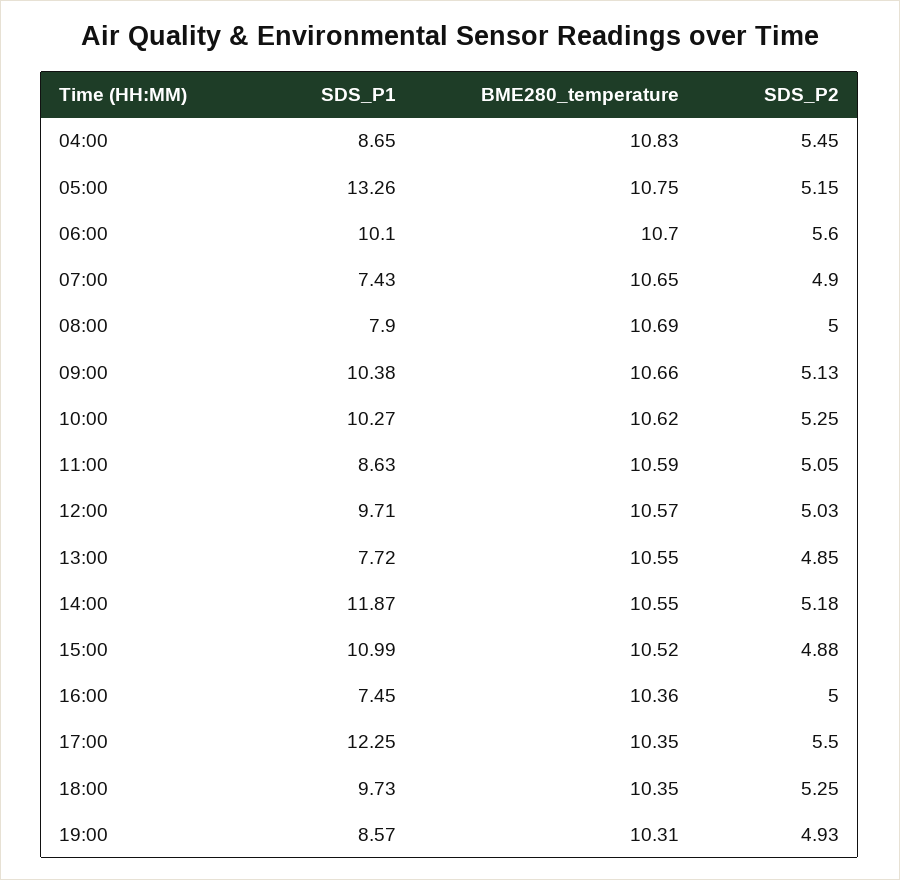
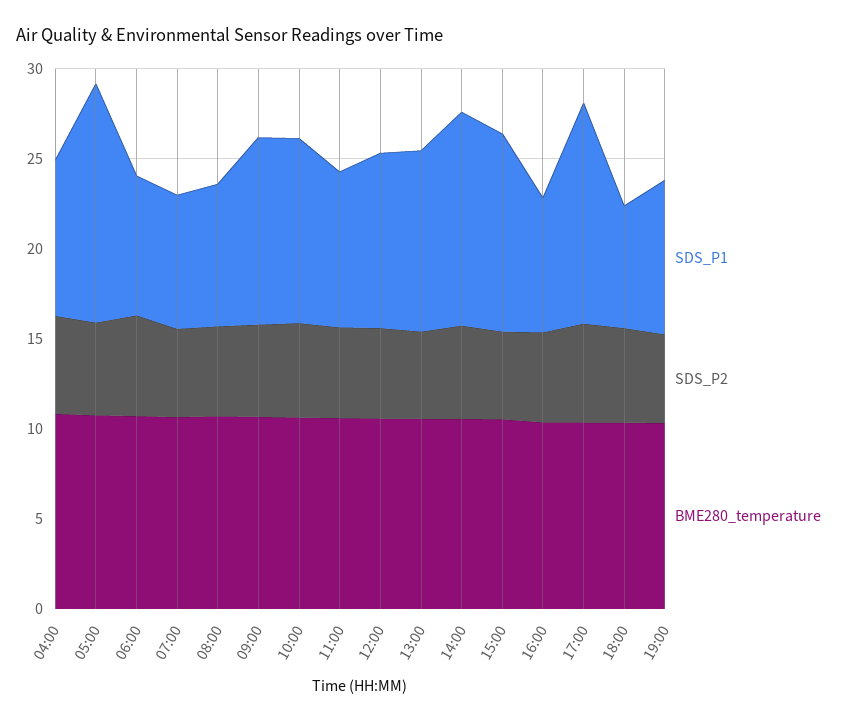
  {
    "SDS_P1": {
      "04:00": 8.65,
      "05:00": 13.26,
-     "06:00": 10.1,
+     "06:00": 8,
      "07:00": 7.43,
      "08:00": 7.9,
      "09:00": 10.38,
      "10:00": 10.27,
      "11:00": 8.63,
      "12:00": 9.71,
-     "13:00": 7.72,
+     "13:00": 10,
      "14:00": 11.87,
      "15:00": 10.99,
      "16:00": 7.45,
      "17:00": 12.25,
-     "18:00": 9.73,
+     "18:00": 7,
      "19:00": 8.57
    },
    "BME280_temperature": {
      "04:00": 10.83,
      "05:00": 10.75,
      "06:00": 10.7,
      "07:00": 10.65,
      "08:00": 10.69,
      "09:00": 10.66,
      "10:00": 10.62,
      "11:00": 10.59,
      "12:00": 10.57,
      "13:00": 10.55,
      "14:00": 10.55,
      "15:00": 10.52,
      "16:00": 10.36,
      "17:00": 10.35,
      "18:00": 10.35,
      "19:00": 10.31
    },
    "SDS_P2": {
      "04:00": 5.45,
      "05:00": 5.15,
      "06:00": 5.6,
      "07:00": 4.9,
      "08:00": 5,
      "09:00": 5.13,
      "10:00": 5.25,
      "11:00": 5.05,
      "12:00": 5.03,
      "13:00": 4.85,
      "14:00": 5.18,
      "15:00": 4.88,
      "16:00": 5,
      "17:00": 5.5,
      "18:00": 5.25,
      "19:00": 4.93
    }
  }

